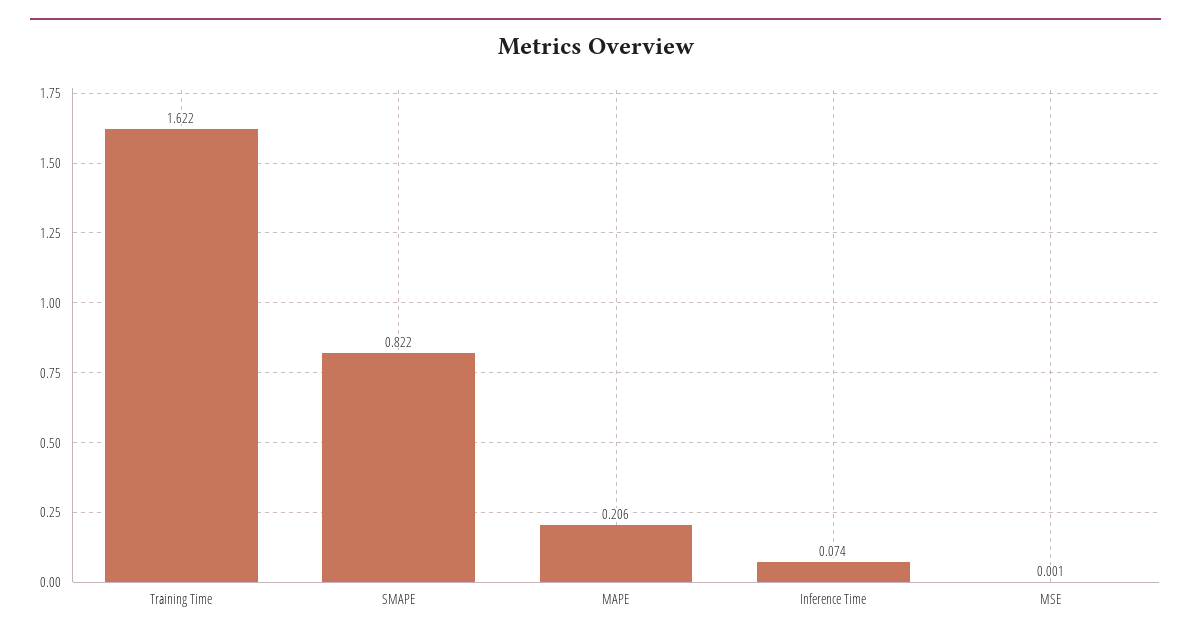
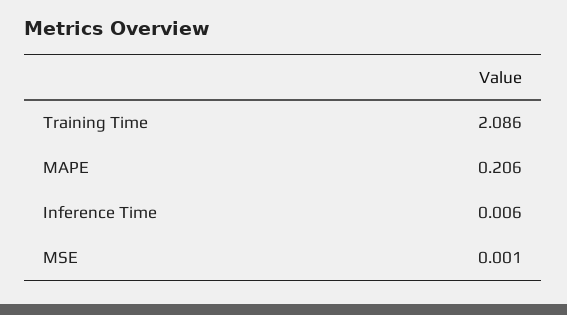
  {
-   "Training Time": 1.622,
+   "Training Time": 2.086,
-   "SMAPE": 0.822,
    "MAPE": 0.206,
-   "Inference Time": 0.074,
+   "Inference Time": 0.006,
    "MSE": 0.001
  }

